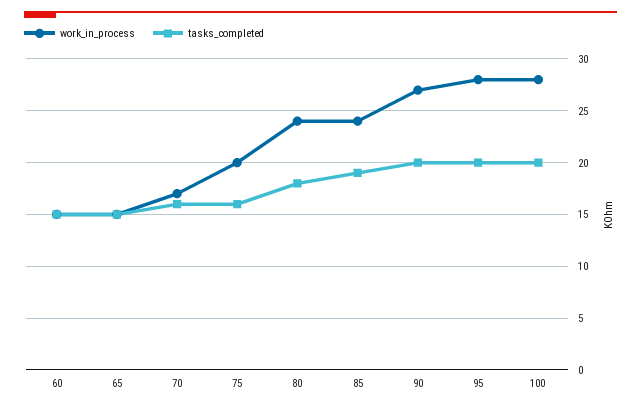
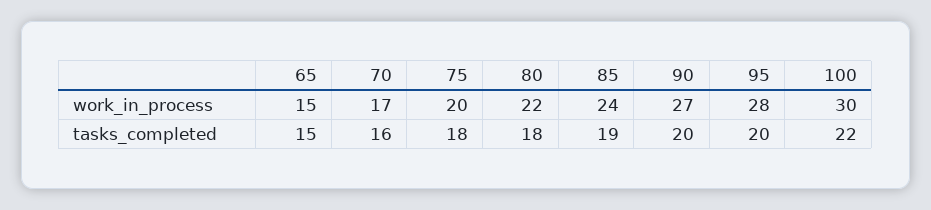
  {
    "work_in_process": {
-     "60": 15,
      "65": 15,
      "70": 17,
      "75": 20,
-     "80": 24,
+     "80": 22,
      "85": 24,
      "90": 27,
      "95": 28,
-     "100": 28
+     "100": 30
    },
    "tasks_completed": {
-     "60": 15,
      "65": 15,
      "70": 16,
-     "75": 16,
+     "75": 18,
      "80": 18,
      "85": 19,
      "90": 20,
      "95": 20,
-     "100": 20
+     "100": 22
    }
  }

